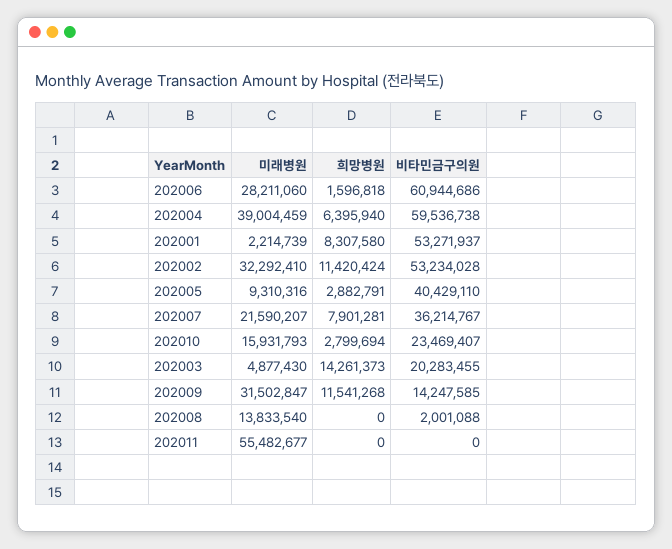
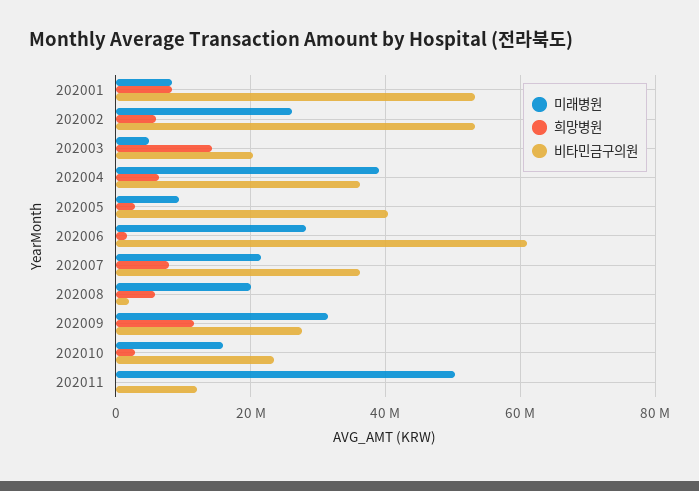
  {
    "미래병원": {
      "202006": 28211060,
      "202004": 39004459,
-     "202001": 2214739,
+     "202001": 8000000,
-     "202002": 32292410,
+     "202002": 26000000,
      "202005": 9310316,
      "202007": 21590207,
      "202010": 15931793,
      "202003": 4877430,
      "202009": 31502847,
-     "202008": 13833540,
+     "202008": 20000000,
-     "202011": 55482677
+     "202011": 50000000
    },
    "희망병원": {
      "202006": 1596818,
      "202004": 6395940,
      "202001": 8307580,
-     "202002": 11420424,
+     "202002": 6000000,
      "202005": 2882791,
      "202007": 7901281,
      "202010": 2799694,
      "202003": 14261373,
      "202009": 11541268,
-     "202008": 0,
+     "202008": 6000000,
      "202011": 0
    },
    "비타민금구의원": {
      "202006": 60944686,
-     "202004": 59536738,
+     "202004": 36000000,
      "202001": 53271937,
      "202002": 53234028,
      "202005": 40429110,
      "202007": 36214767,
      "202010": 23469407,
      "202003": 20283455,
-     "202009": 14247585,
+     "202009": 28000000,
      "202008": 2001088,
-     "202011": 0
+     "202011": 12000000
    }
  }

